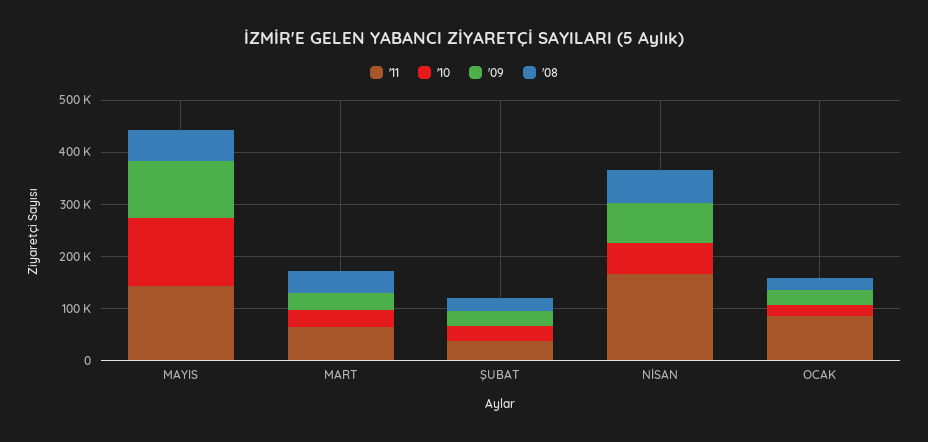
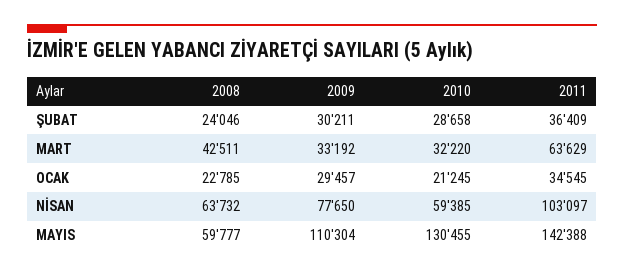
  {
    "'11": {
      "MAYIS": 142388,
      "MART": 63629,
      "ŞUBAT": 36409,
-     "NİSAN": 160000,
+     "NİSAN": 103097,
-     "OCAK": 80000
+     "OCAK": 34545
    },
    "'10": {
      "MAYIS": 130455,
      "MART": 32220,
      "ŞUBAT": 28658,
      "NİSAN": 59385,
      "OCAK": 21245
    },
    "'09": {
      "MAYIS": 110304,
      "MART": 33192,
      "ŞUBAT": 30211,
      "NİSAN": 77650,
      "OCAK": 29457
    },
    "'08": {
      "MAYIS": 59777,
      "MART": 42511,
      "ŞUBAT": 24046,
      "NİSAN": 63732,
      "OCAK": 22785
    }
  }

